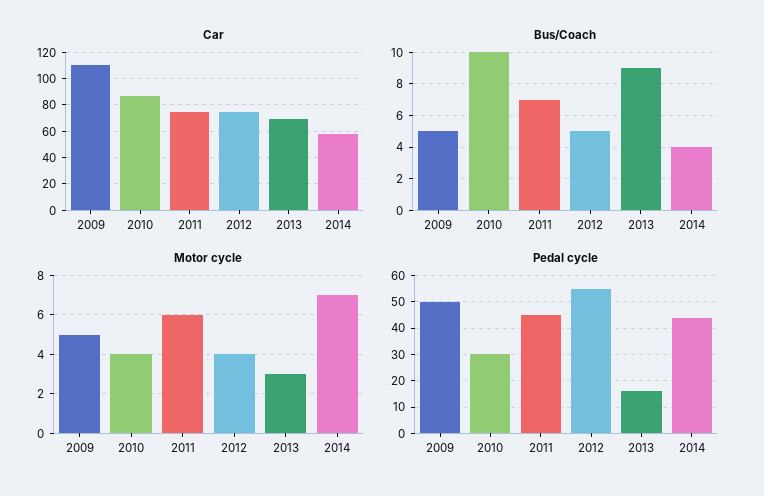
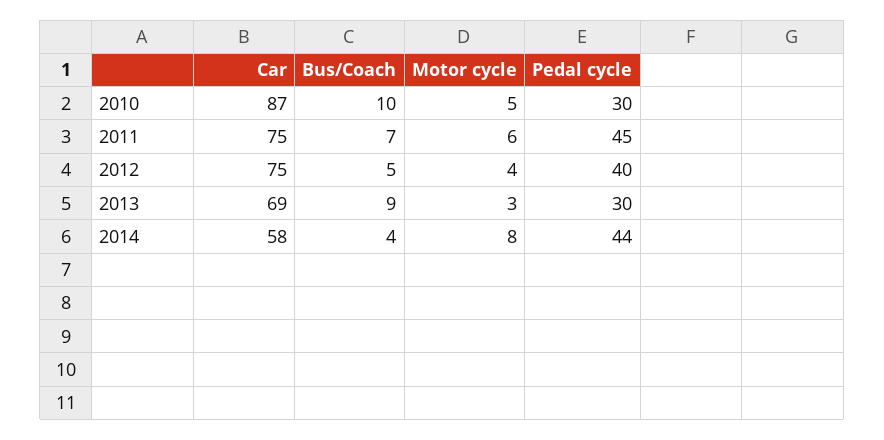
  {
    "Car": {
-     "2009": 110,
      "2010": 87,
      "2011": 75,
      "2012": 75,
      "2013": 69,
      "2014": 58
    },
    "Bus/Coach": {
-     "2009": 5,
      "2010": 10,
      "2011": 7,
      "2012": 5,
      "2013": 9,
      "2014": 4
    },
    "Motor cycle": {
-     "2009": 5,
-     "2010": 4,
+     "2010": 5,
      "2011": 6,
      "2012": 4,
      "2013": 3,
-     "2014": 7
+     "2014": 8
    },
    "Pedal cycle": {
-     "2009": 50,
      "2010": 30,
      "2011": 45,
-     "2012": 55,
+     "2012": 40,
-     "2013": 15,
+     "2013": 30,
      "2014": 44
    }
  }

